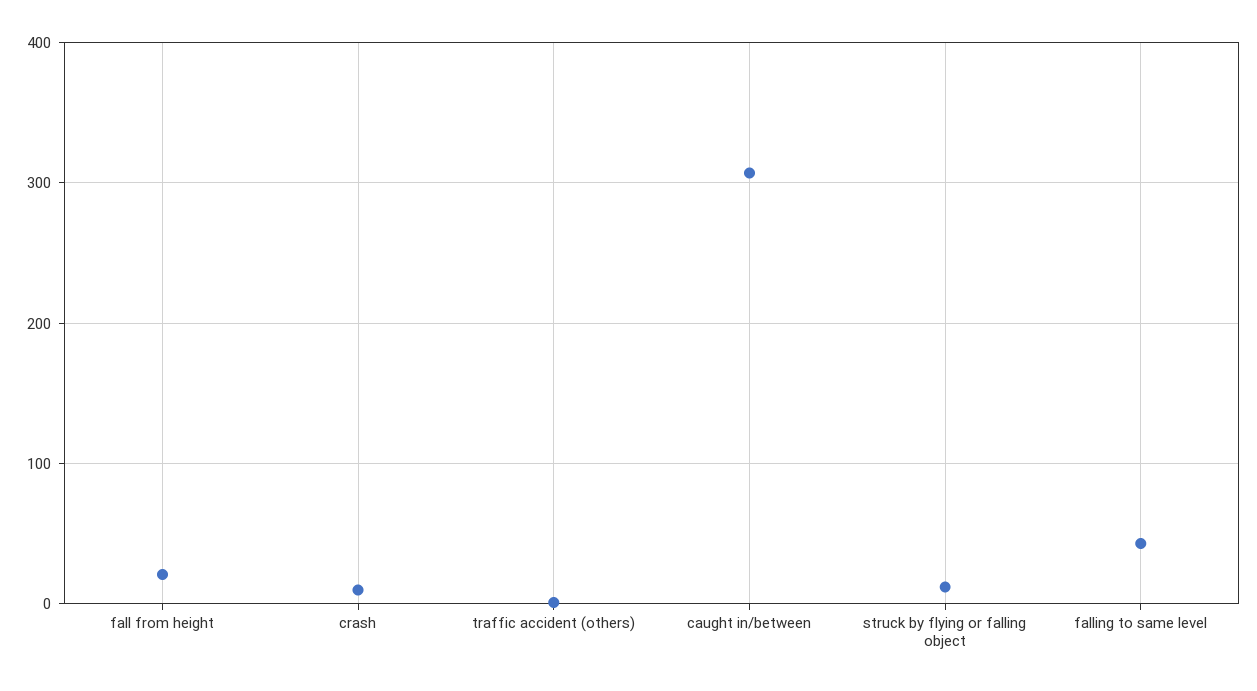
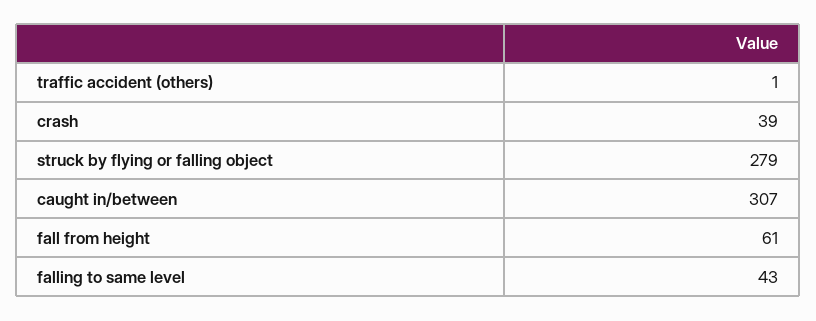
  {
-   "fall from height": 20,
+   "fall from height": 61,
-   "crash": 10,
+   "crash": 39,
    "traffic accident (others)": 1,
    "caught in/between": 307,
-   "struck by flying or falling object": 10,
+   "struck by flying or falling object": 279,
    "falling to same level": 43
  }

